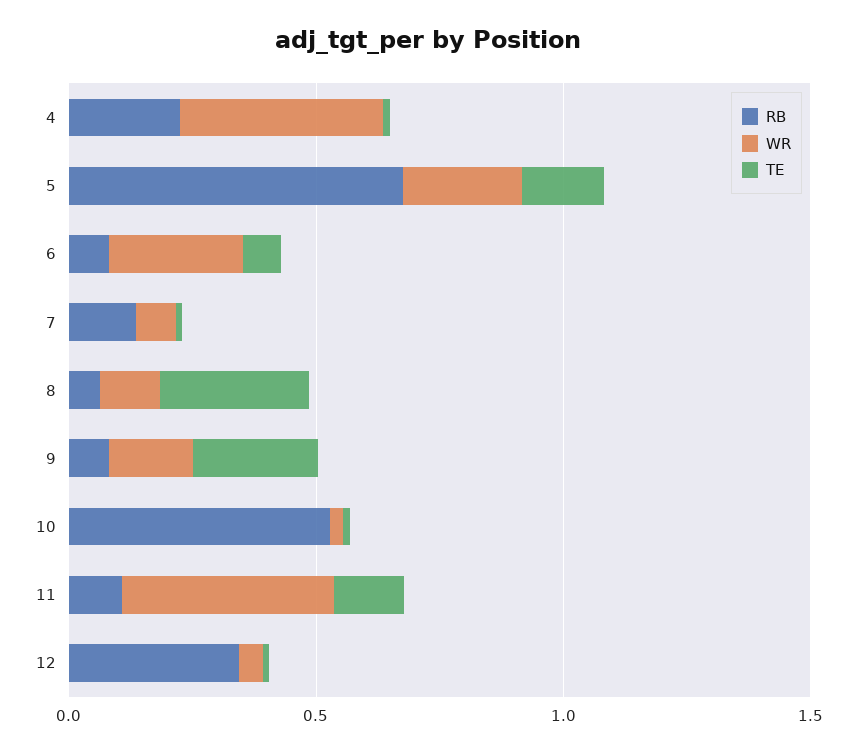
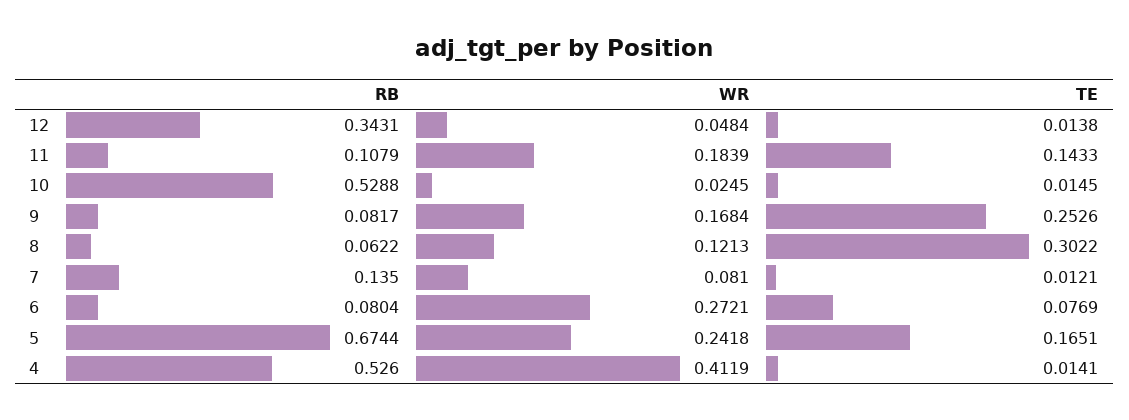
  {
    "RB": {
-     "4": 0.2,
+     "4": 0.526,
      "5": 0.6744,
      "6": 0.0804,
      "7": 0.135,
      "8": 0.0622,
      "9": 0.0817,
      "10": 0.5288,
      "11": 0.1079,
      "12": 0.3431
    },
    "WR": {
      "4": 0.4119,
      "5": 0.2418,
      "6": 0.2721,
      "7": 0.081,
      "8": 0.1213,
      "9": 0.1684,
      "10": 0.0245,
-     "11": 0.4,
+     "11": 0.1839,
      "12": 0.0484
    },
    "TE": {
      "4": 0.0141,
      "5": 0.1651,
      "6": 0.0769,
      "7": 0.0121,
      "8": 0.3022,
      "9": 0.2526,
      "10": 0.0145,
      "11": 0.1433,
      "12": 0.0138
    }
  }

